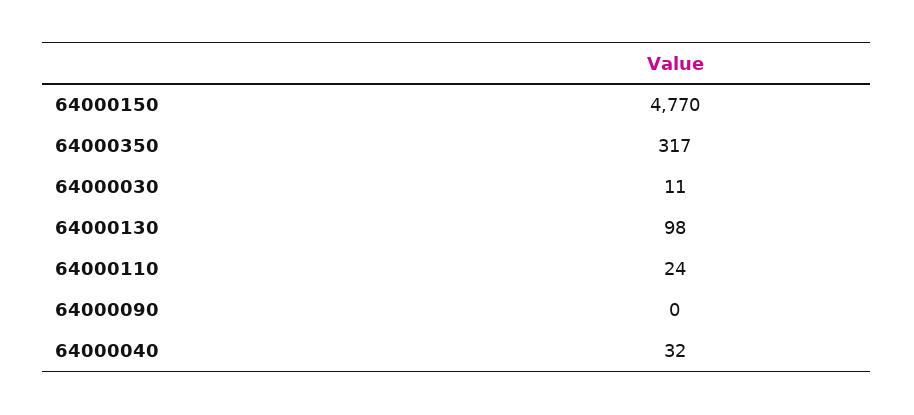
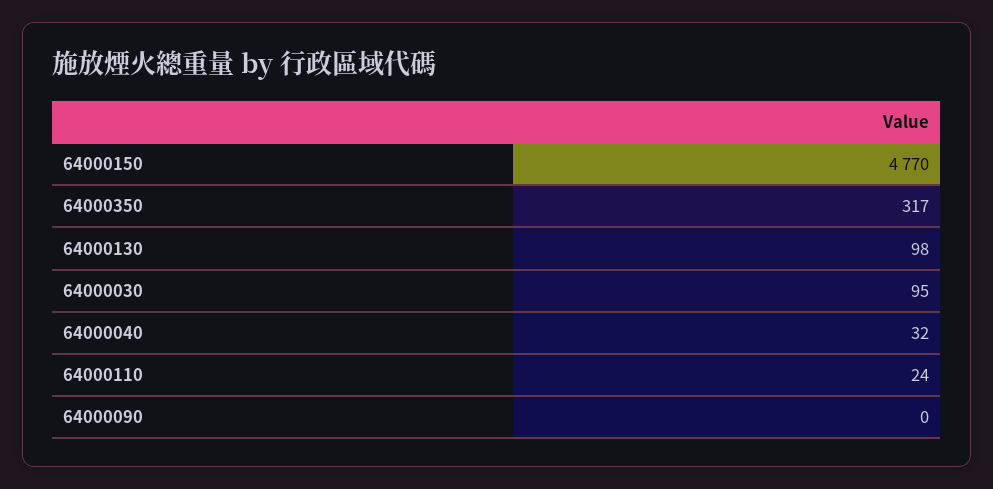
  {
    "64000150": 4770,
    "64000350": 317,
-   "64000030": 11,
+   "64000030": 95,
    "64000130": 98,
    "64000110": 24,
    "64000090": 0,
    "64000040": 32
  }

